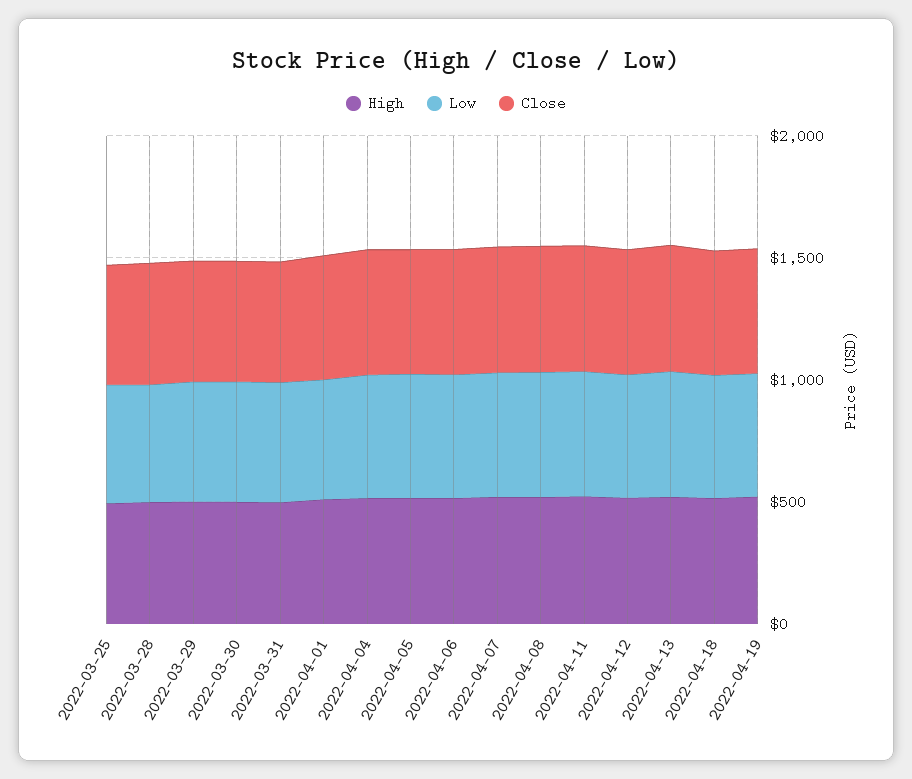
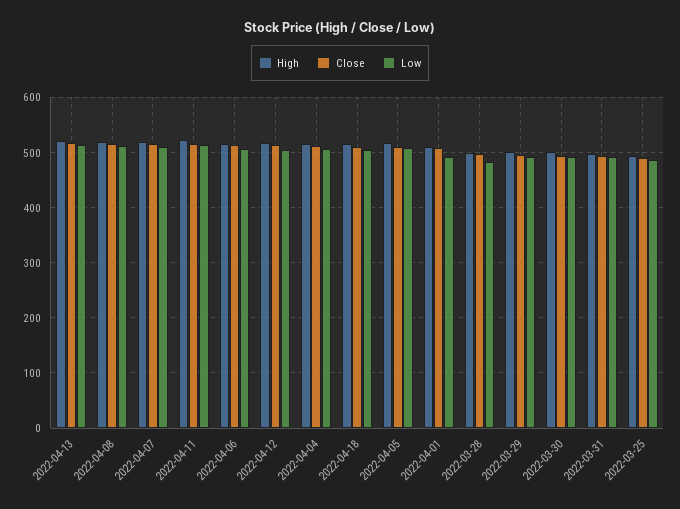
  {
    "High": {
      "2022-03-25": 500,
      "2022-03-28": 500,
      "2022-03-29": 500,
      "2022-03-30": 500,
      "2022-03-31": 500,
      "2022-04-01": 500,
      "2022-04-04": 520,
      "2022-04-05": 520,
      "2022-04-06": 520,
      "2022-04-07": 520,
      "2022-04-08": 520,
      "2022-04-11": 520,
      "2022-04-12": 520,
      "2022-04-13": 520,
-     "2022-04-18": 520,
+     "2022-04-18": 520
-     "2022-04-19": 500
    },
    "Low": {
      "2022-03-25": 480,
      "2022-03-28": 480,
      "2022-03-29": 500,
      "2022-03-30": 500,
      "2022-03-31": 500,
      "2022-04-01": 500,
      "2022-04-04": 500,
      "2022-04-05": 500,
      "2022-04-06": 500,
      "2022-04-07": 520,
      "2022-04-08": 520,
      "2022-04-11": 520,
      "2022-04-12": 500,
      "2022-04-13": 520,
-     "2022-04-18": 500,
+     "2022-04-18": 500
-     "2022-04-19": 500
    },
    "Close": {
      "2022-03-25": 500,
      "2022-03-28": 500,
      "2022-03-29": 500,
      "2022-03-30": 500,
      "2022-03-31": 500,
      "2022-04-01": 500,
      "2022-04-04": 520,
      "2022-04-05": 500,
      "2022-04-06": 520,
      "2022-04-07": 520,
      "2022-04-08": 520,
      "2022-04-11": 520,
      "2022-04-12": 520,
      "2022-04-13": 520,
-     "2022-04-18": 500,
+     "2022-04-18": 500
-     "2022-04-19": 500
    }
  }

